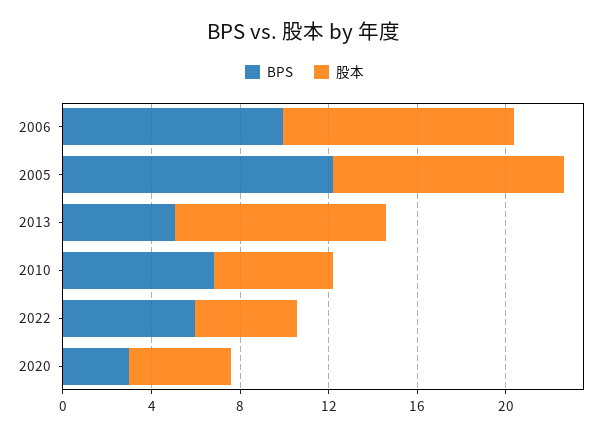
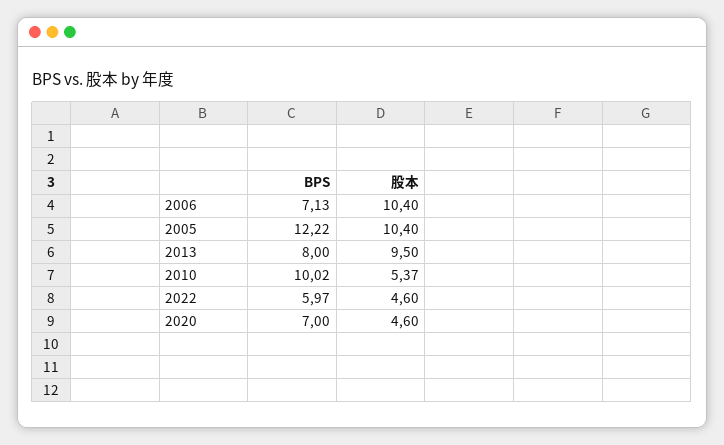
  {
    "BPS": {
-     "2006": 10,
+     "2006": 7.13,
      "2005": 12.22,
-     "2013": 5,
+     "2013": 8,
-     "2010": 7,
+     "2010": 10.02,
      "2022": 5.97,
-     "2020": 3
+     "2020": 7
    },
    "股本": {
      "2006": 10.4,
      "2005": 10.4,
      "2013": 9.5,
      "2010": 5.37,
      "2022": 4.6,
      "2020": 4.6
    }
  }

